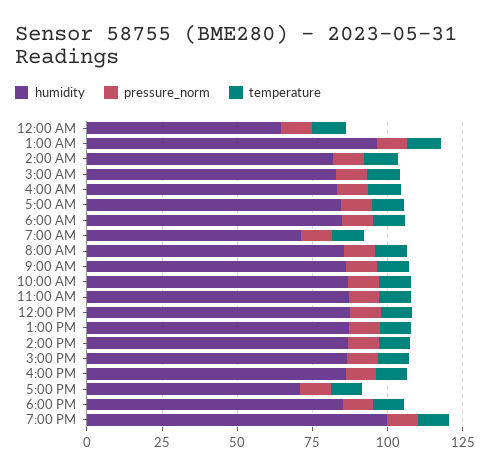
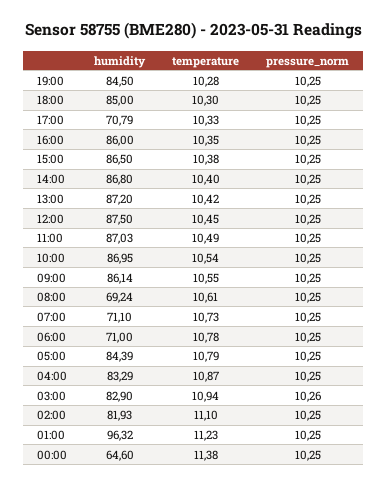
  {
    "humidity": {
      "12:00 AM": 64.6,
      "1:00 AM": 96.32,
      "2:00 AM": 81.93,
      "3:00 AM": 82.9,
      "4:00 AM": 83.29,
      "5:00 AM": 84.39,
-     "6:00 AM": 85,
+     "6:00 AM": 71,
      "7:00 AM": 71.1,
-     "8:00 AM": 85,
+     "8:00 AM": 69.24,
      "9:00 AM": 86.14,
      "10:00 AM": 86.95,
      "11:00 AM": 87.03,
      "12:00 PM": 87.5,
      "1:00 PM": 87.2,
      "2:00 PM": 86.8,
      "3:00 PM": 86.5,
      "4:00 PM": 86,
      "5:00 PM": 70.79,
      "6:00 PM": 85,
-     "7:00 PM": 100
+     "7:00 PM": 84.5
    },
    "pressure_norm": {
      "12:00 AM": 10.25,
      "1:00 AM": 10.25,
      "2:00 AM": 10.25,
      "3:00 AM": 10.26,
      "4:00 AM": 10.25,
      "5:00 AM": 10.25,
      "6:00 AM": 10.25,
      "7:00 AM": 10.25,
      "8:00 AM": 10.25,
      "9:00 AM": 10.25,
      "10:00 AM": 10.25,
      "11:00 AM": 10.25,
      "12:00 PM": 10.25,
      "1:00 PM": 10.25,
      "2:00 PM": 10.25,
      "3:00 PM": 10.25,
      "4:00 PM": 10.25,
      "5:00 PM": 10.25,
      "6:00 PM": 10.25,
      "7:00 PM": 10.25
    },
    "temperature": {
      "12:00 AM": 11.38,
      "1:00 AM": 11.23,
      "2:00 AM": 11.1,
      "3:00 AM": 10.94,
      "4:00 AM": 10.87,
      "5:00 AM": 10.79,
      "6:00 AM": 10.78,
      "7:00 AM": 10.73,
      "8:00 AM": 10.61,
      "9:00 AM": 10.55,
      "10:00 AM": 10.54,
      "11:00 AM": 10.49,
      "12:00 PM": 10.45,
      "1:00 PM": 10.42,
      "2:00 PM": 10.4,
      "3:00 PM": 10.38,
      "4:00 PM": 10.35,
      "5:00 PM": 10.33,
      "6:00 PM": 10.3,
      "7:00 PM": 10.28
    }
  }

